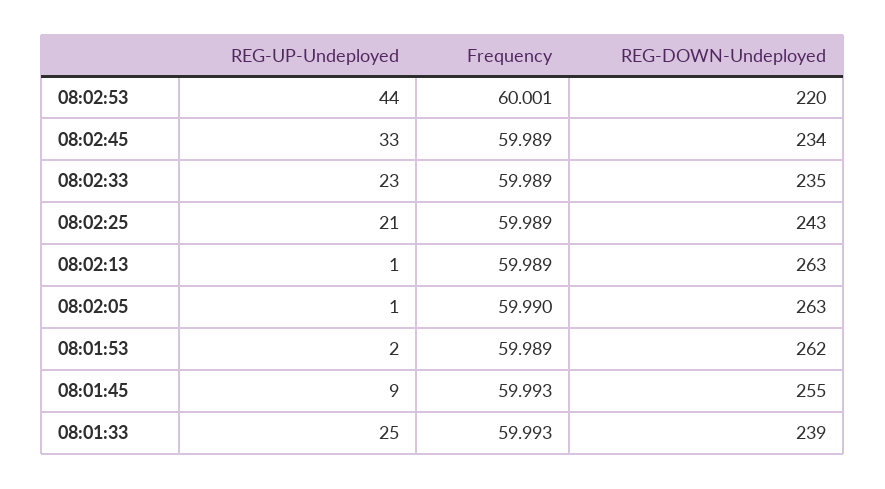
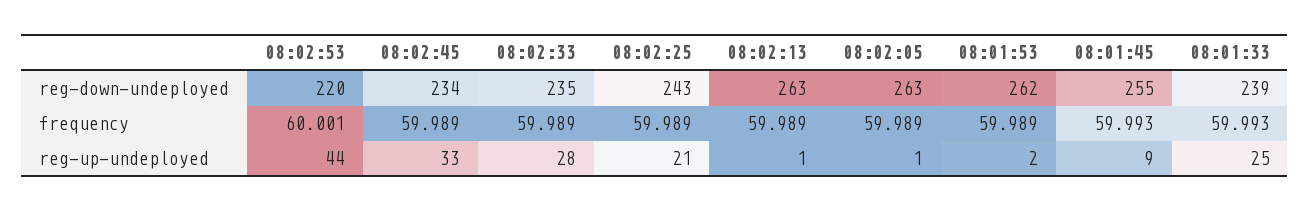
  {
    "REG-UP-Undeployed": {
      "08:02:53": 44,
      "08:02:45": 33,
-     "08:02:33": 23,
+     "08:02:33": 28,
      "08:02:25": 21,
      "08:02:13": 1,
      "08:02:05": 1,
      "08:01:53": 2,
      "08:01:45": 9,
      "08:01:33": 25
    },
    "Frequency": {
      "08:02:53": 60.001,
      "08:02:45": 59.989,
      "08:02:33": 59.989,
      "08:02:25": 59.989,
      "08:02:13": 59.989,
-     "08:02:05": 59.99,
+     "08:02:05": 59.989,
      "08:01:53": 59.989,
      "08:01:45": 59.993,
      "08:01:33": 59.993
    },
    "REG-DOWN-Undeployed": {
      "08:02:53": 220,
      "08:02:45": 234,
      "08:02:33": 235,
      "08:02:25": 243,
      "08:02:13": 263,
      "08:02:05": 263,
      "08:01:53": 262,
      "08:01:45": 255,
      "08:01:33": 239
    }
  }

